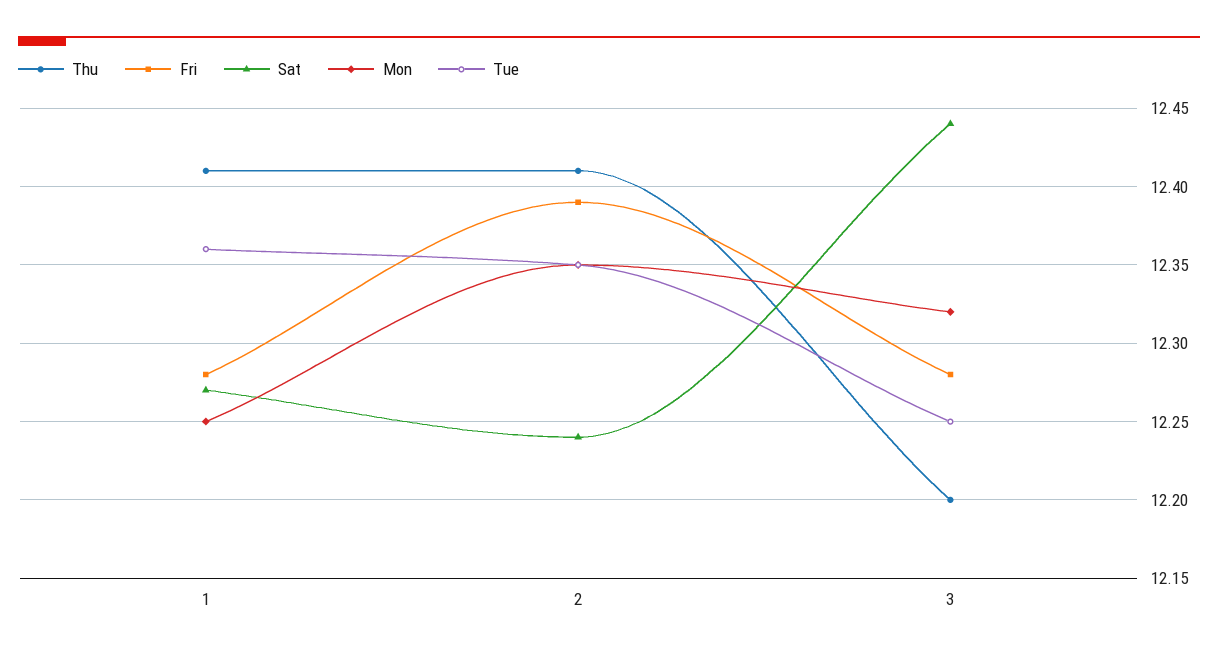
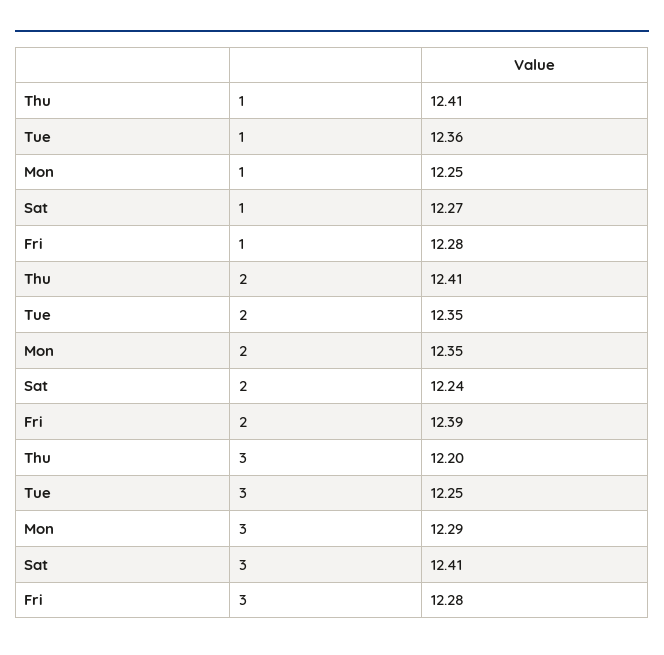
  {
    "Thu": {
      "1": 12.41,
      "2": 12.41,
      "3": 12.2
    },
    "Fri": {
      "1": 12.28,
      "2": 12.39,
      "3": 12.28
    },
    "Sat": {
      "1": 12.27,
      "2": 12.24,
-     "3": 12.44
+     "3": 12.41
    },
    "Mon": {
      "1": 12.25,
      "2": 12.35,
-     "3": 12.32
+     "3": 12.29
    },
    "Tue": {
      "1": 12.36,
      "2": 12.35,
      "3": 12.25
    }
  }

